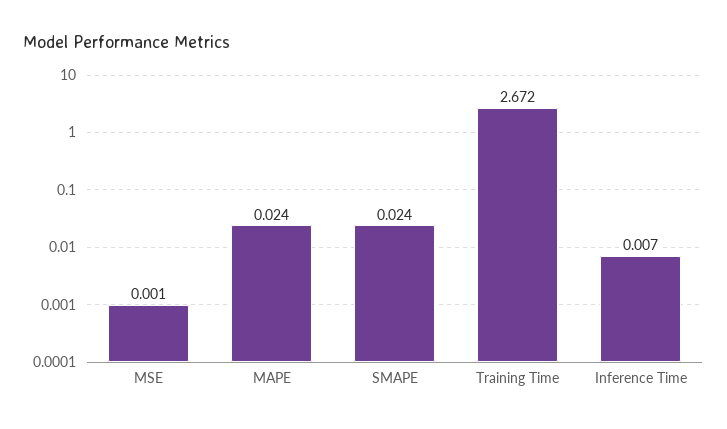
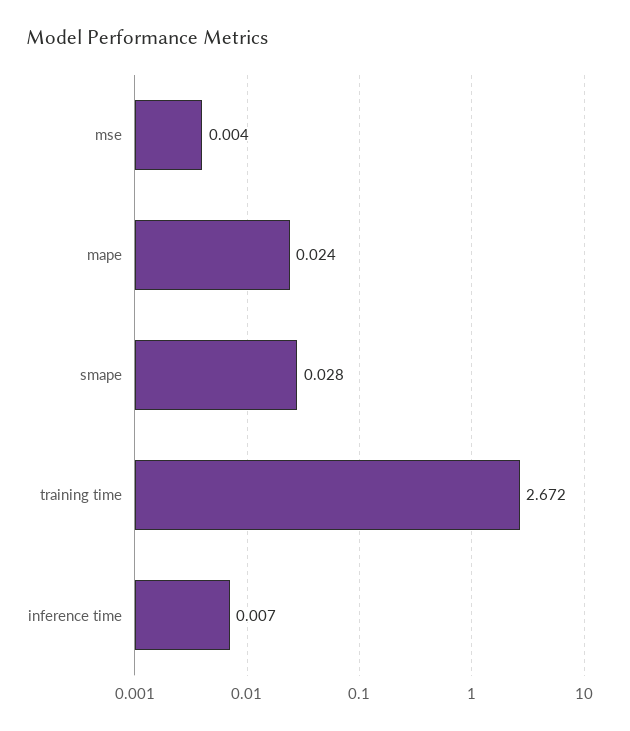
  {
-   "MSE": 0.001,
+   "MSE": 0.004,
    "MAPE": 0.024,
-   "SMAPE": 0.024,
+   "SMAPE": 0.028,
    "Training Time": 2.672,
    "Inference Time": 0.007
  }

